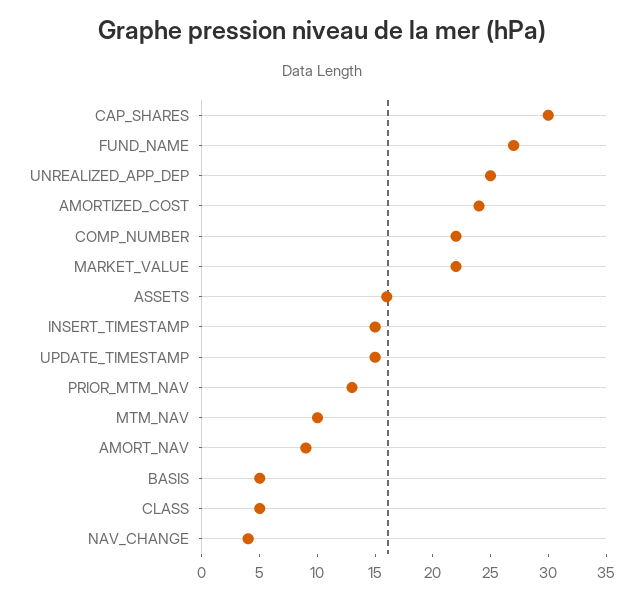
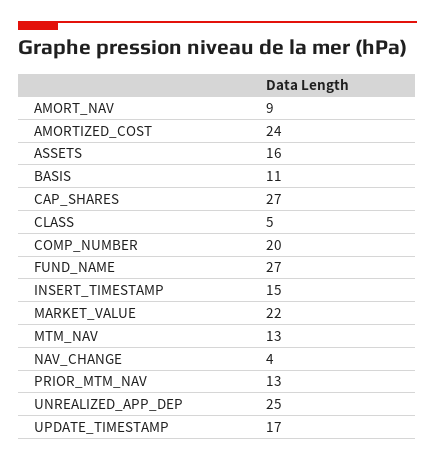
  {
-   "CAP_SHARES": 30,
+   "CAP_SHARES": 27,
    "FUND_NAME": 27,
    "UNREALIZED_APP_DEP": 25,
    "AMORTIZED_COST": 24,
-   "COMP_NUMBER": 22,
+   "COMP_NUMBER": 20,
    "MARKET_VALUE": 22,
    "ASSETS": 16,
    "INSERT_TIMESTAMP": 15,
-   "UPDATE_TIMESTAMP": 15,
+   "UPDATE_TIMESTAMP": 17,
    "PRIOR_MTM_NAV": 13,
-   "MTM_NAV": 10,
+   "MTM_NAV": 13,
    "AMORT_NAV": 9,
-   "BASIS": 5,
+   "BASIS": 11,
    "CLASS": 5,
    "NAV_CHANGE": 4
  }

